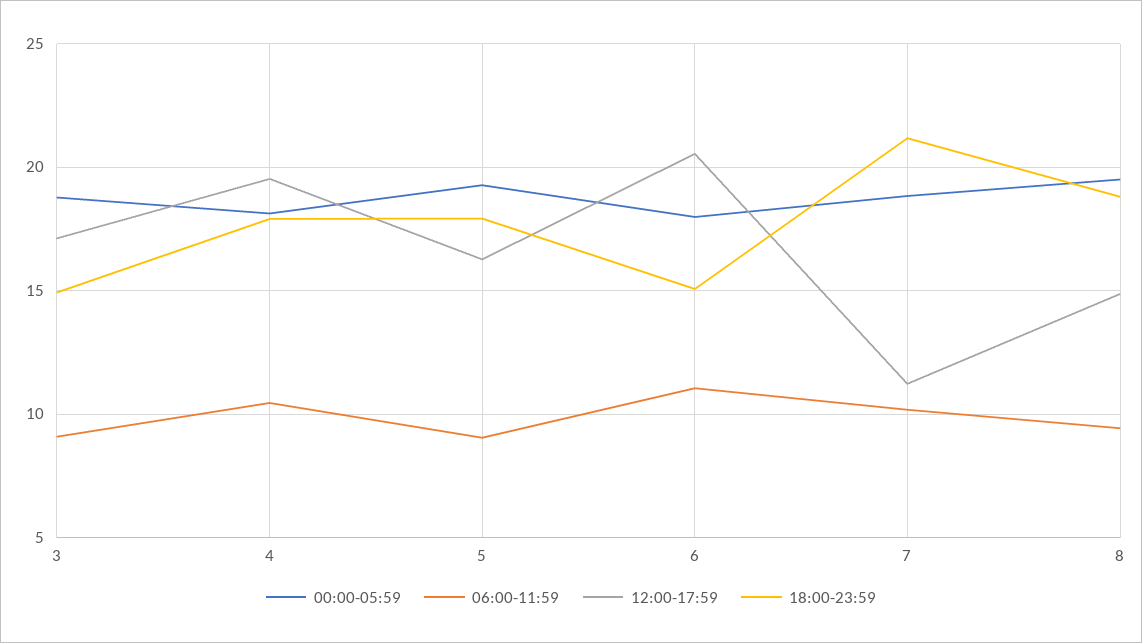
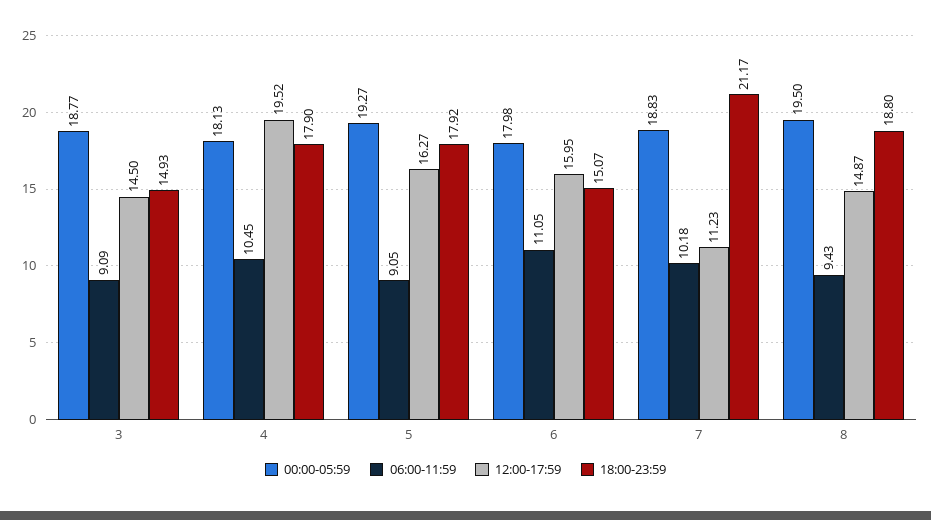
  {
    "00:00-05:59": {
      "3": 18.77,
      "4": 18.13,
      "5": 19.27,
      "6": 17.98,
      "7": 18.83,
      "8": 19.5
    },
    "06:00-11:59": {
      "3": 9.09,
      "4": 10.45,
      "5": 9.05,
      "6": 11.05,
      "7": 10.18,
      "8": 9.43
    },
    "12:00-17:59": {
-     "3": 17,
+     "3": 14.5,
      "4": 19.52,
      "5": 16.27,
-     "6": 20.5,
+     "6": 15.95,
      "7": 11.23,
      "8": 14.87
    },
    "18:00-23:59": {
      "3": 14.93,
      "4": 17.9,
      "5": 17.92,
      "6": 15.07,
      "7": 21.17,
      "8": 18.8
    }
  }

